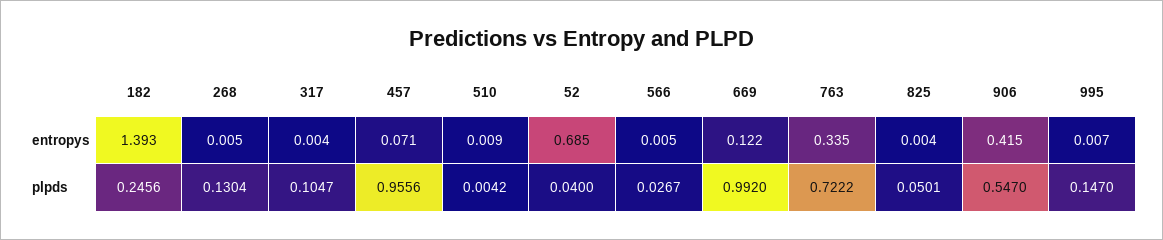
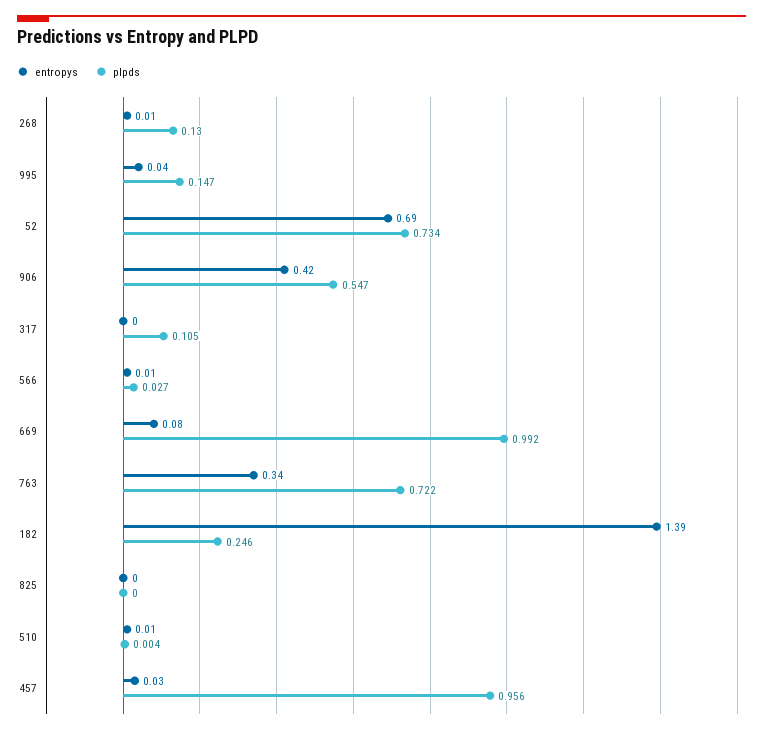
  {
    "entropys": {
      "182": 1.393,
      "268": 0.005,
      "317": 0.004,
-     "457": 0.071,
+     "457": 0.03,
      "510": 0.009,
      "52": 0.685,
      "566": 0.005,
-     "669": 0.122,
+     "669": 0.08,
      "763": 0.335,
      "825": 0.004,
      "906": 0.415,
-     "995": 0.007
+     "995": 0.04
    },
    "plpds": {
      "182": 0.2456,
      "268": 0.1304,
      "317": 0.1047,
      "457": 0.9556,
      "510": 0.0042,
-     "52": 0.04,
+     "52": 0.734,
      "566": 0.0267,
      "669": 0.992,
      "763": 0.7222,
-     "825": 0.0501,
+     "825": 0,
      "906": 0.547,
      "995": 0.147
    }
  }

